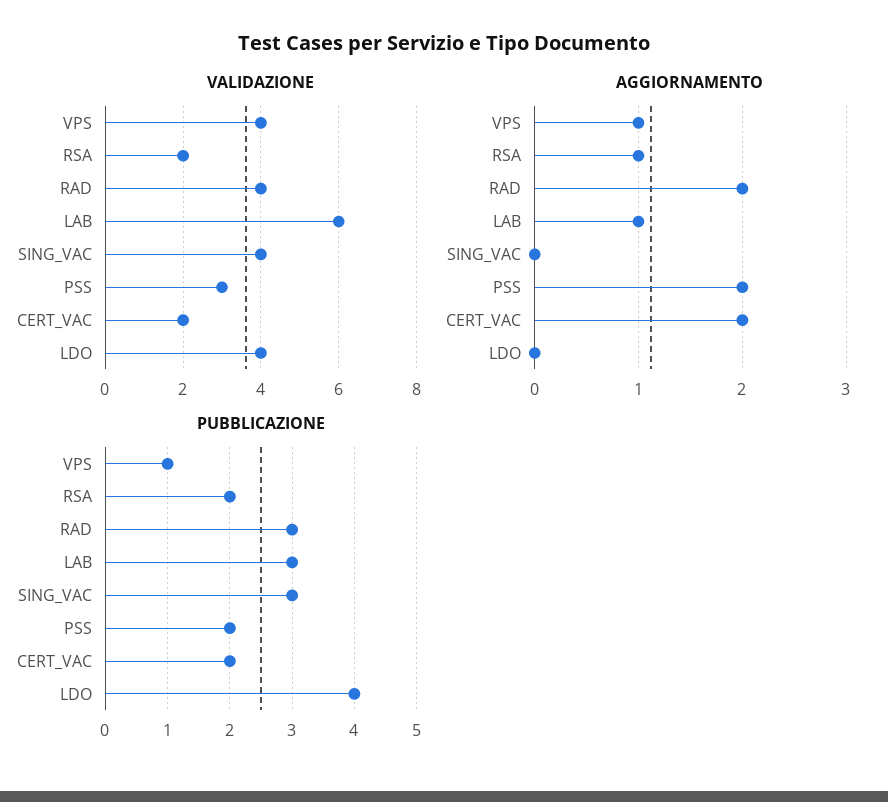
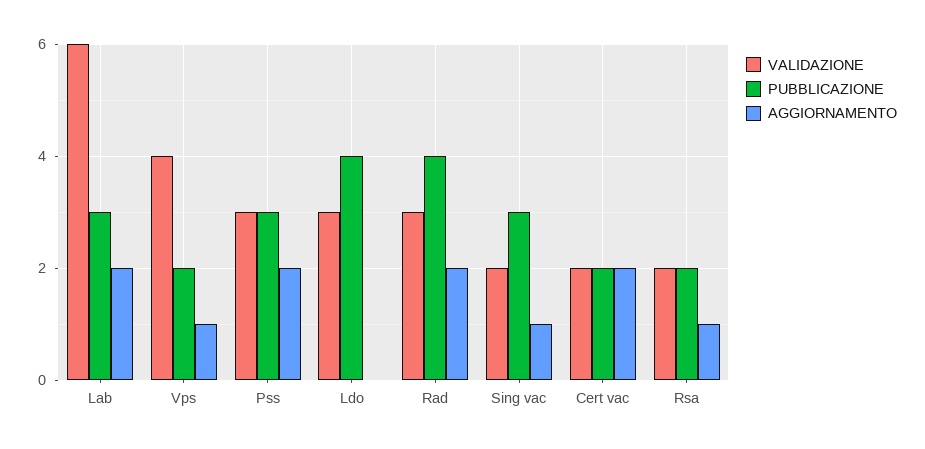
  {
    "VALIDAZIONE": {
      "VPS": 4,
      "RSA": 2,
-     "RAD": 4,
+     "RAD": 3,
      "LAB": 6,
-     "SING_VAC": 4,
+     "SING_VAC": 2,
      "PSS": 3,
      "CERT_VAC": 2,
-     "LDO": 4
+     "LDO": 3
    },
    "AGGIORNAMENTO": {
      "VPS": 1,
      "RSA": 1,
      "RAD": 2,
-     "LAB": 1,
+     "LAB": 2,
-     "SING_VAC": 0,
+     "SING_VAC": 1,
      "PSS": 2,
      "CERT_VAC": 2,
      "LDO": 0
    },
    "PUBBLICAZIONE": {
-     "VPS": 1,
+     "VPS": 2,
      "RSA": 2,
-     "RAD": 3,
+     "RAD": 4,
      "LAB": 3,
      "SING_VAC": 3,
-     "PSS": 2,
+     "PSS": 3,
      "CERT_VAC": 2,
      "LDO": 4
    }
  }

